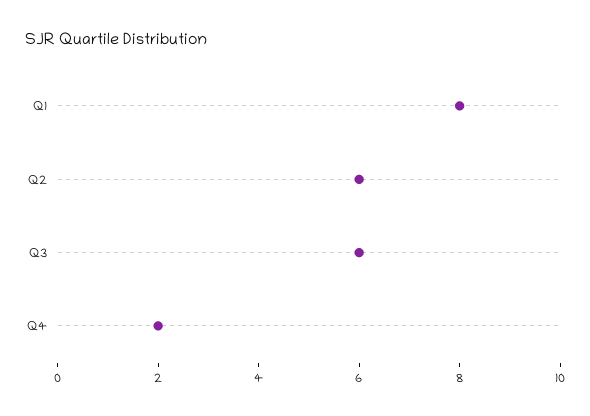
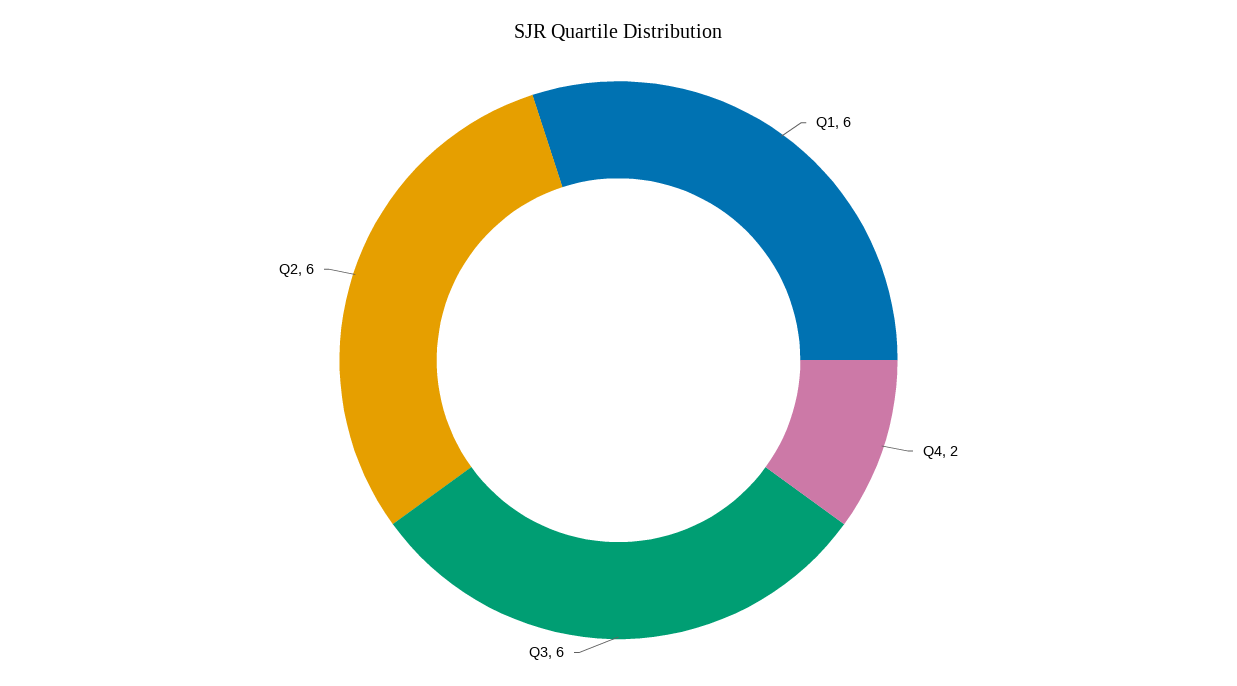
  {
-   "Q1": 8,
+   "Q1": 6,
    "Q2": 6,
    "Q3": 6,
    "Q4": 2
  }

